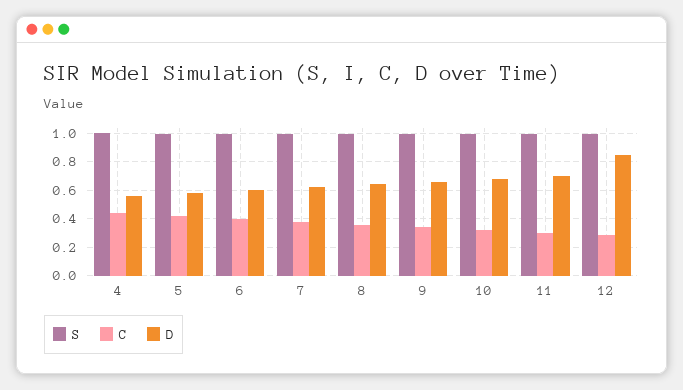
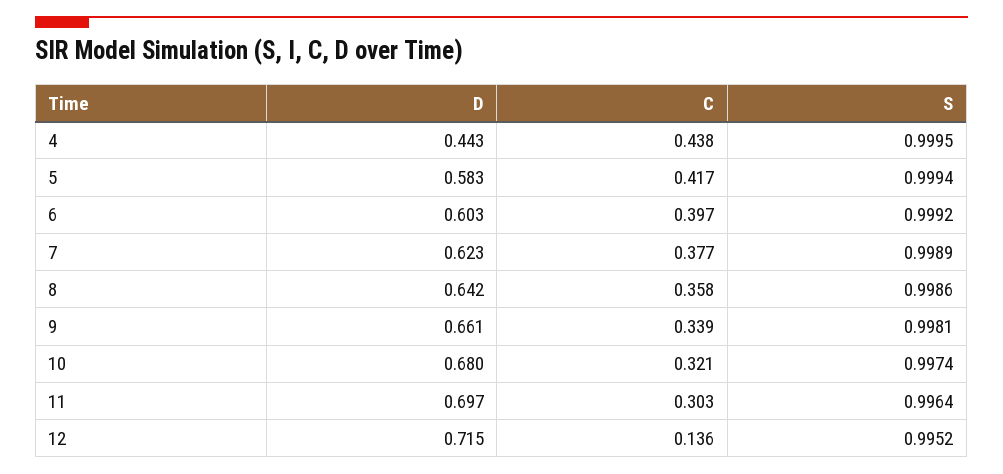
  {
    "S": {
      "4": 0.9995,
      "5": 0.9994,
      "6": 0.9992,
      "7": 0.9989,
      "8": 0.9986,
      "9": 0.9981,
      "10": 0.9974,
      "11": 0.9964,
      "12": 0.9952
    },
    "C": {
      "4": 0.438,
      "5": 0.417,
      "6": 0.397,
      "7": 0.377,
      "8": 0.358,
      "9": 0.339,
      "10": 0.321,
      "11": 0.303,
-     "12": 0.3
+     "12": 0.136
    },
    "D": {
-     "4": 0.55,
+     "4": 0.443,
      "5": 0.583,
      "6": 0.603,
      "7": 0.623,
      "8": 0.642,
      "9": 0.661,
      "10": 0.68,
      "11": 0.697,
-     "12": 0.85
+     "12": 0.715
    }
  }

